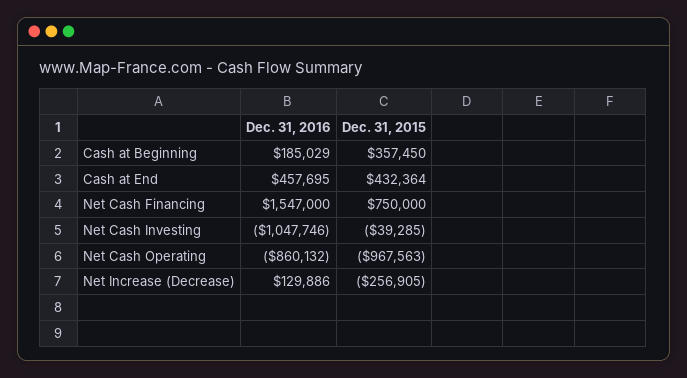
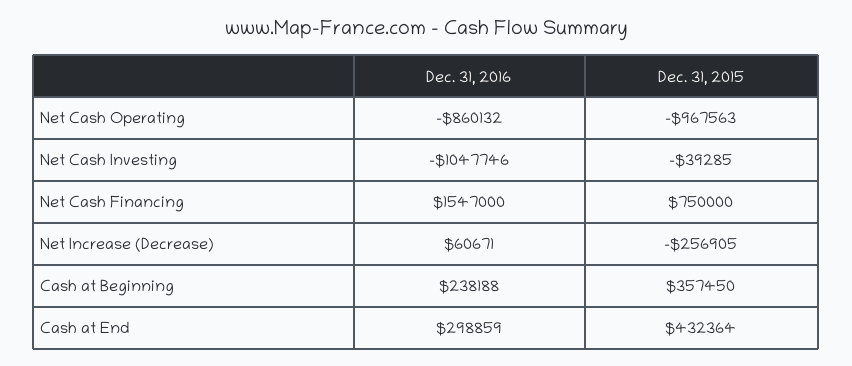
  {
    "Dec. 31, 2016": {
-     "Cash at Beginning": 185029,
+     "Cash at Beginning": 238188,
-     "Cash at End": 457695,
+     "Cash at End": 298859,
      "Net Cash Financing": 1547000,
      "Net Cash Investing": -1047746,
      "Net Cash Operating": -860132,
-     "Net Increase (Decrease)": 129886
+     "Net Increase (Decrease)": 60671
    },
    "Dec. 31, 2015": {
      "Cash at Beginning": 357450,
      "Cash at End": 432364,
      "Net Cash Financing": 750000,
      "Net Cash Investing": -39285,
      "Net Cash Operating": -967563,
      "Net Increase (Decrease)": -256905
    }
  }

